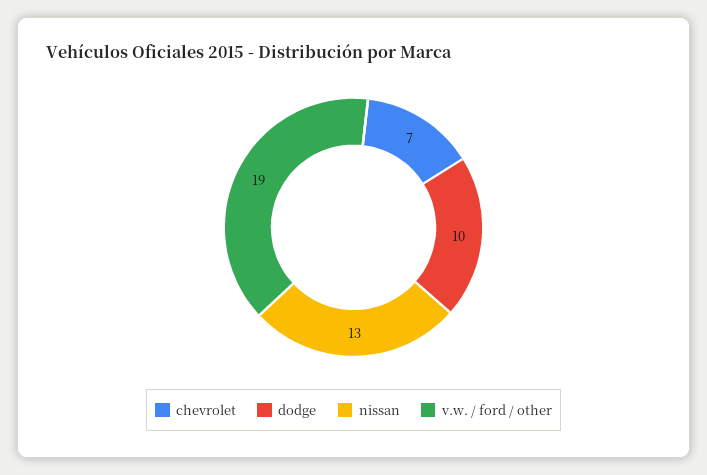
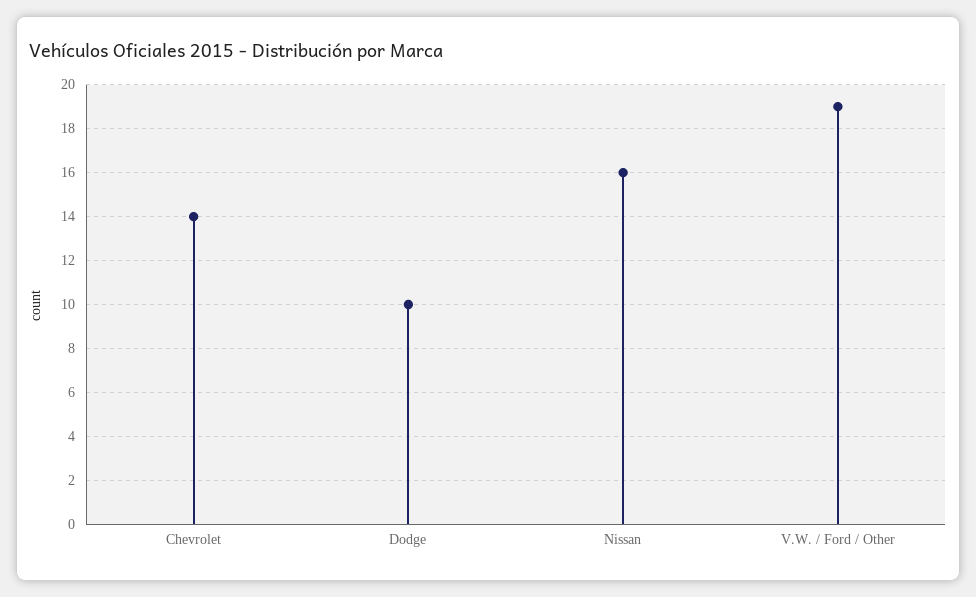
  {
-   "chevrolet": 7,
+   "chevrolet": 14,
    "dodge": 10,
-   "nissan": 13,
+   "nissan": 16,
    "v.w. / ford / other": 19
  }

